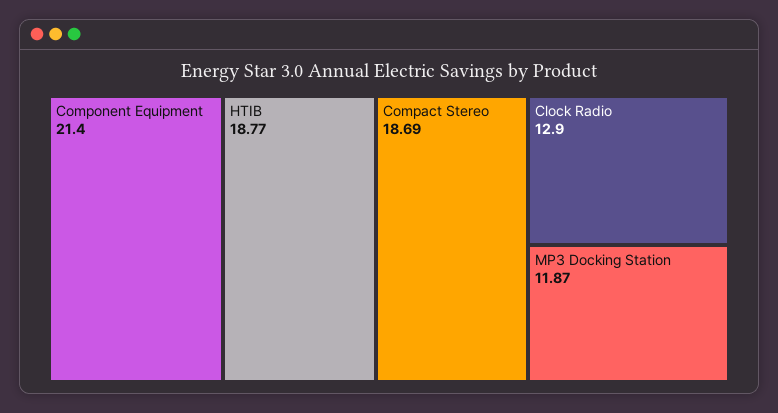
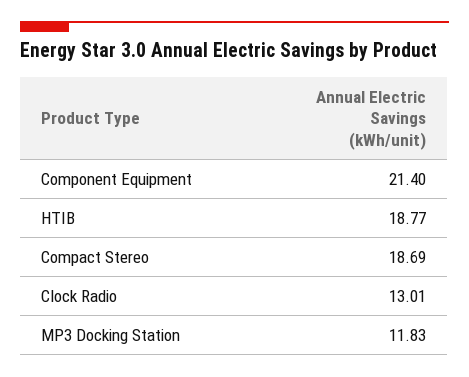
  {
    "Component Equipment": 21.4,
    "HTIB": 18.77,
    "Compact Stereo": 18.69,
-   "Clock Radio": 12.9,
+   "Clock Radio": 13.01,
-   "MP3 Docking Station": 11.87
+   "MP3 Docking Station": 11.83
  }

